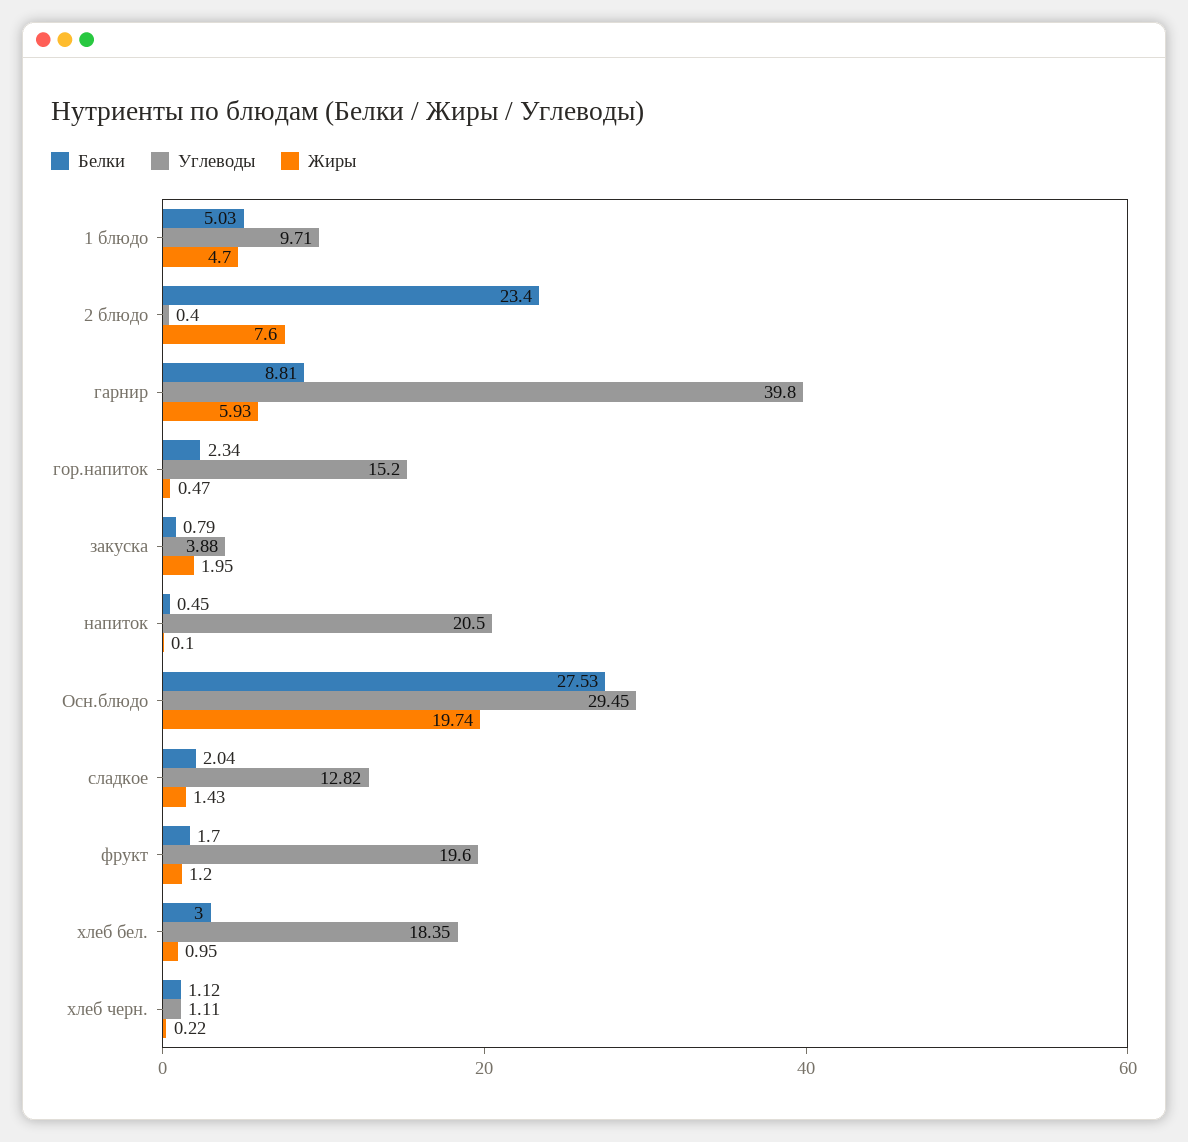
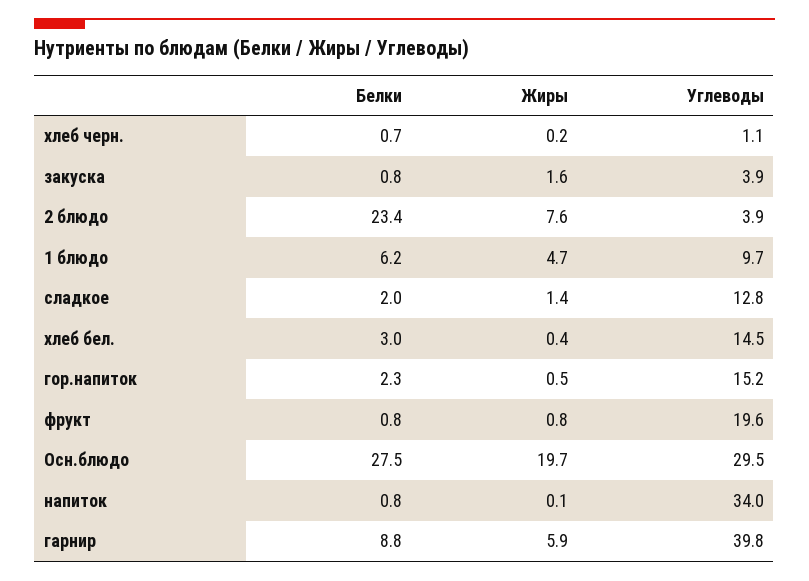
  {
    "Белки": {
-     "1 блюдо": 5.03,
+     "1 блюдо": 6.2,
      "2 блюдо": 23.4,
      "гарнир": 8.81,
      "гор.напиток": 2.34,
      "закуска": 0.79,
-     "напиток": 0.45,
+     "напиток": 0.8,
      "Осн.блюдо": 27.53,
      "сладкое": 2.04,
-     "фрукт": 1.7,
+     "фрукт": 0.8,
      "хлеб бел.": 3,
-     "хлеб черн.": 1.12
+     "хлеб черн.": 0.7
    },
    "Углеводы": {
      "1 блюдо": 9.71,
-     "2 блюдо": 0.4,
+     "2 блюдо": 3.9,
      "гарнир": 39.8,
      "гор.напиток": 15.2,
      "закуска": 3.88,
-     "напиток": 20.5,
+     "напиток": 34,
      "Осн.блюдо": 29.45,
      "сладкое": 12.82,
      "фрукт": 19.6,
-     "хлеб бел.": 18.35,
+     "хлеб бел.": 14.5,
      "хлеб черн.": 1.11
    },
    "Жиры": {
      "1 блюдо": 4.7,
      "2 блюдо": 7.6,
      "гарнир": 5.93,
      "гор.напиток": 0.47,
-     "закуска": 1.95,
+     "закуска": 1.6,
      "напиток": 0.1,
      "Осн.блюдо": 19.74,
      "сладкое": 1.43,
-     "фрукт": 1.2,
+     "фрукт": 0.8,
-     "хлеб бел.": 0.95,
+     "хлеб бел.": 0.4,
      "хлеб черн.": 0.22
    }
  }

